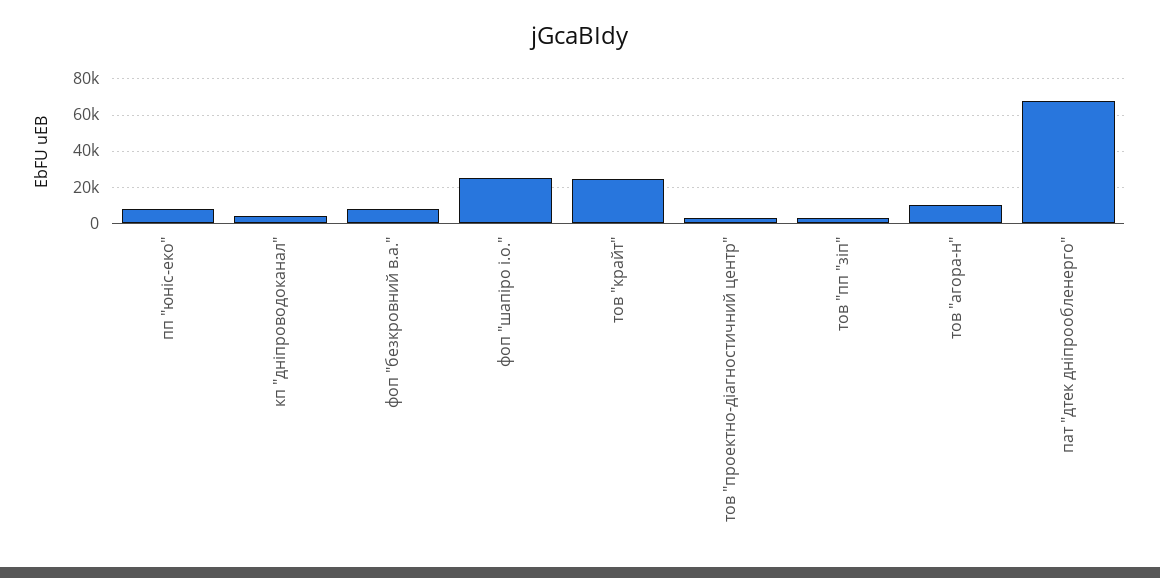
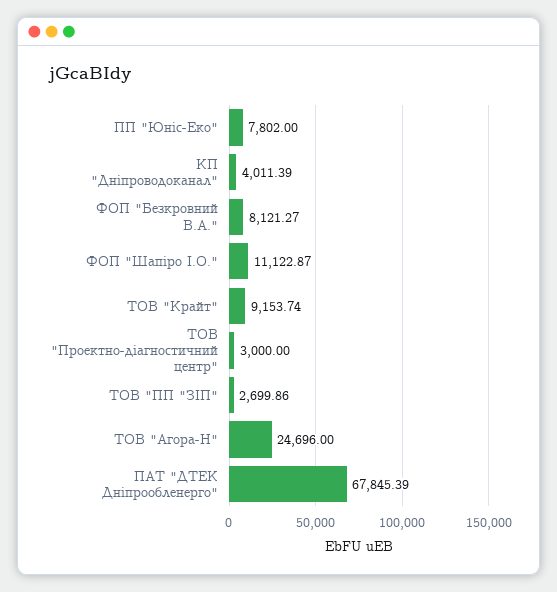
  {
    "пп \"юніс-еко\"": 7802,
    "кп \"дніпроводоканал\"": 4011.39,
    "фоп \"безкровний в.а.\"": 8121.27,
-   "фоп \"шапіро і.о.\"": 25000,
+   "фоп \"шапіро і.о.\"": 11122.87,
-   "тов \"крайт\"": 25000,
+   "тов \"крайт\"": 9153.74,
    "тов \"проектно-діагностичний центр\"": 3000,
    "тов \"пп \"зіп\"": 2699.86,
-   "тов \"агора-н\"": 10000,
+   "тов \"агора-н\"": 24696,
    "пат \"дтек дніпрообленерго\"": 67845.39
  }

